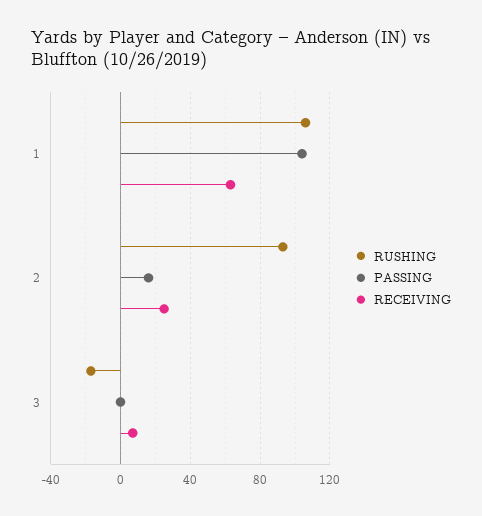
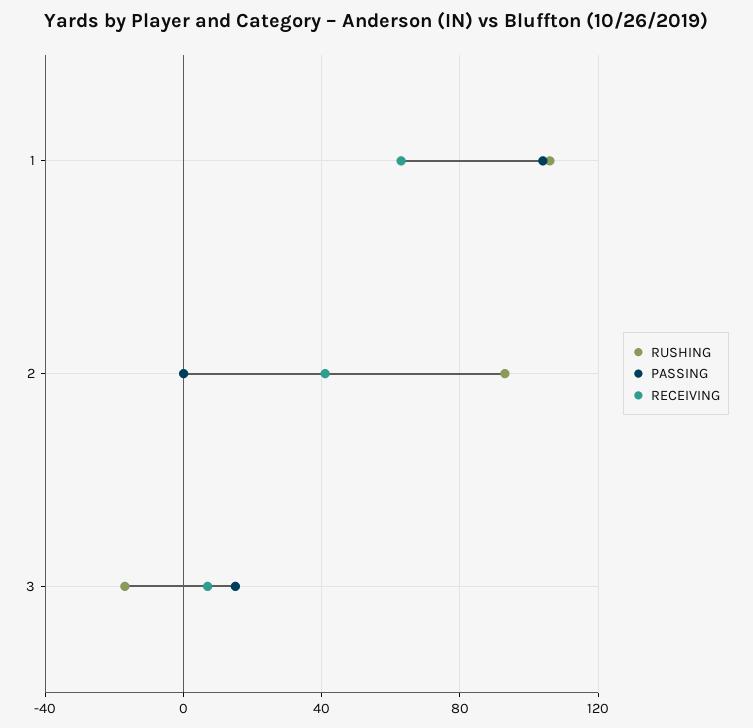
  {
    "RUSHING": {
      "1": 105,
      "2": 95,
      "3": -15
    },
    "PASSING": {
      "1": 105,
-     "2": 15,
+     "2": 0,
-     "3": 0
+     "3": 15
    },
    "RECEIVING": {
      "1": 65,
-     "2": 25,
+     "2": 40,
      "3": 5
    }
  }

